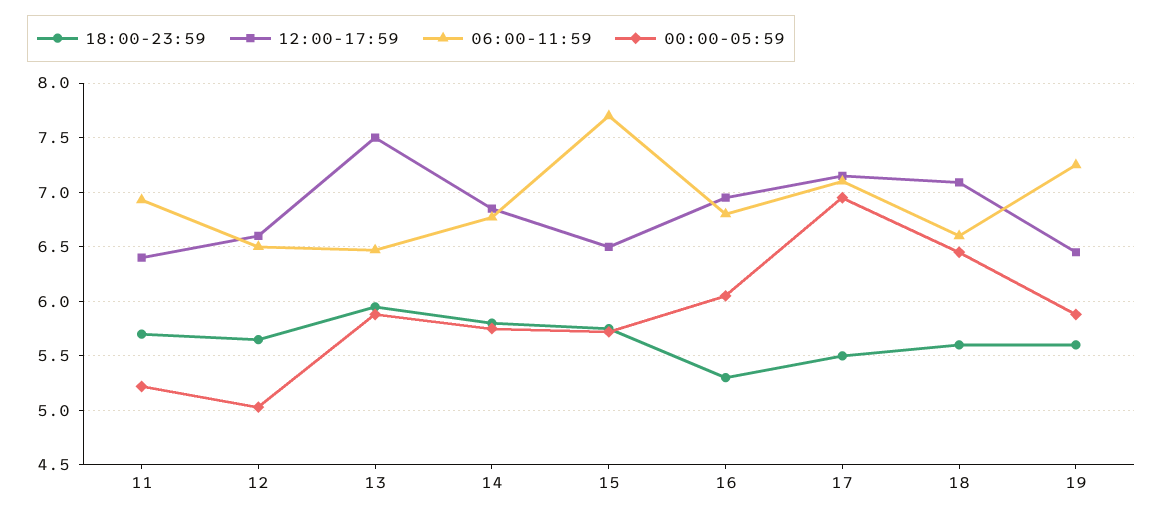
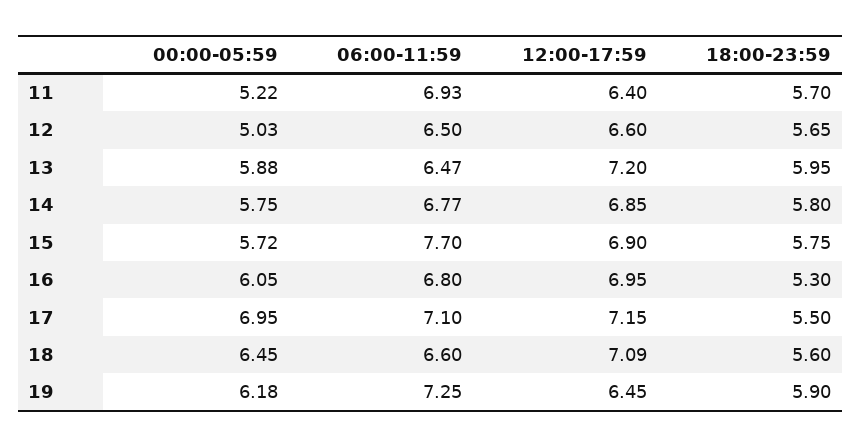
  {
    "18:00-23:59": {
      "11": 5.7,
      "12": 5.65,
      "13": 5.95,
      "14": 5.8,
      "15": 5.75,
      "16": 5.3,
      "17": 5.5,
      "18": 5.6,
-     "19": 5.6
+     "19": 5.9
    },
    "12:00-17:59": {
      "11": 6.4,
      "12": 6.6,
-     "13": 7.5,
+     "13": 7.2,
      "14": 6.85,
-     "15": 6.5,
+     "15": 6.9,
      "16": 6.95,
      "17": 7.15,
      "18": 7.09,
      "19": 6.45
    },
    "06:00-11:59": {
      "11": 6.93,
      "12": 6.5,
      "13": 6.47,
      "14": 6.77,
      "15": 7.7,
      "16": 6.8,
      "17": 7.1,
      "18": 6.6,
      "19": 7.25
    },
    "00:00-05:59": {
      "11": 5.22,
      "12": 5.03,
      "13": 5.88,
      "14": 5.75,
      "15": 5.72,
      "16": 6.05,
      "17": 6.95,
      "18": 6.45,
-     "19": 5.9
+     "19": 6.18
    }
  }

